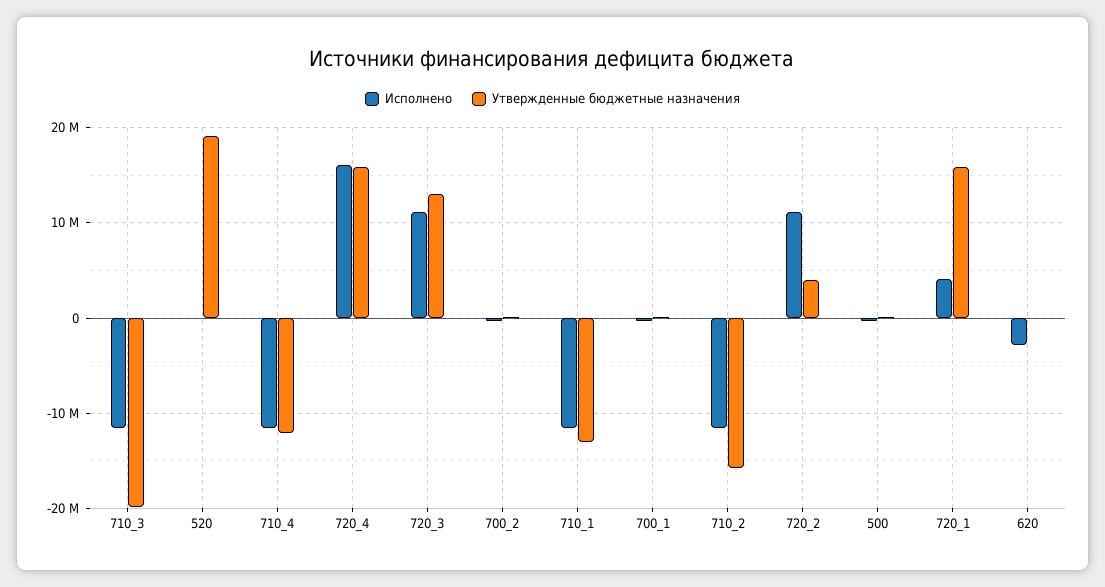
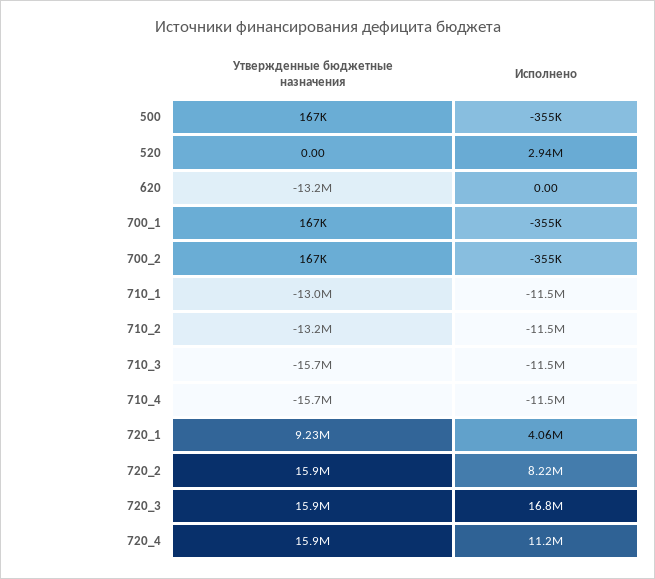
  {
    "Исполнено": {
      "710_3": -11500000,
-     "520": 0,
+     "520": 2940000,
      "710_4": -11500000,
-     "720_4": 16000000,
+     "720_4": 11200000,
-     "720_3": 11000000,
+     "720_3": 16800000,
      "700_2": -355000,
      "710_1": -11500000,
      "700_1": -355000,
      "710_2": -11500000,
-     "720_2": 11000000,
+     "720_2": 8220000,
      "500": -355000,
      "720_1": 4060000,
-     "620": -3000000
+     "620": 0
    },
    "Утвержденные бюджетные назначения": {
-     "710_3": -20000000,
+     "710_3": -15700000,
-     "520": 19000000,
+     "520": 0,
-     "710_4": -12000000,
+     "710_4": -15700000,
      "720_4": 15900000,
-     "720_3": 13000000,
+     "720_3": 15900000,
      "700_2": 167000,
      "710_1": -13000000,
      "700_1": 167000,
-     "710_2": -16000000,
+     "710_2": -13200000,
-     "720_2": 4000000,
+     "720_2": 15900000,
      "500": 167000,
-     "720_1": 16000000,
+     "720_1": 9230000,
-     "620": 0
+     "620": -13200000
    }
  }

